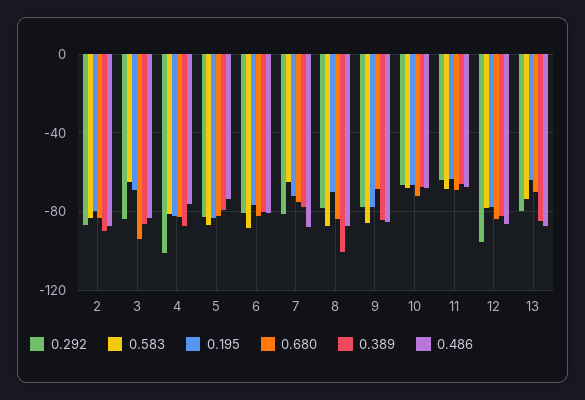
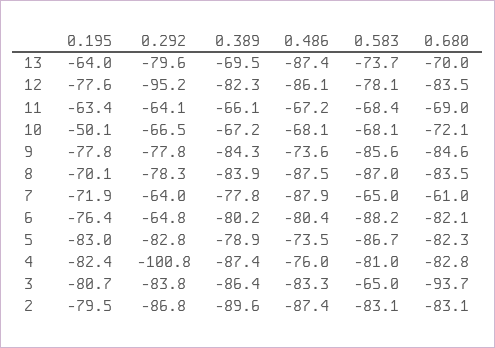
  {
    "0.292": {
      "2": -86.8,
      "3": -83.8,
      "4": -100.8,
      "5": -82.8,
-     "6": -80,
+     "6": -64.8,
-     "7": -80,
+     "7": -64,
      "8": -78.3,
      "9": -77.8,
      "10": -66.5,
      "11": -64.1,
      "12": -95.2,
      "13": -79.6
    },
    "0.583": {
      "2": -83.1,
      "3": -65,
      "4": -81,
      "5": -86.7,
      "6": -88.2,
      "7": -65,
      "8": -87,
      "9": -85.6,
      "10": -68.1,
      "11": -68.4,
      "12": -78.1,
      "13": -73.7
    },
    "0.195": {
      "2": -79.5,
-     "3": -70,
+     "3": -80.7,
      "4": -82.4,
      "5": -83,
      "6": -76.4,
      "7": -71.9,
      "8": -70.1,
      "9": -77.8,
-     "10": -65,
+     "10": -50.1,
      "11": -63.4,
      "12": -77.6,
      "13": -64
    },
    "0.680": {
      "2": -83.1,
      "3": -93.7,
      "4": -82.8,
      "5": -82.3,
      "6": -82.1,
-     "7": -75,
+     "7": -61,
      "8": -83.5,
-     "9": -70,
+     "9": -84.6,
      "10": -72.1,
      "11": -69,
      "12": -83.5,
      "13": -70
    },
    "0.389": {
      "2": -89.6,
      "3": -86.4,
      "4": -87.4,
      "5": -78.9,
      "6": -80.2,
      "7": -77.8,
-     "8": -100,
+     "8": -83.9,
      "9": -84.3,
      "10": -67.2,
      "11": -66.1,
      "12": -82.3,
-     "13": -85
+     "13": -69.5
    },
    "0.486": {
      "2": -87.4,
      "3": -83.3,
      "4": -76,
      "5": -73.5,
      "6": -80.4,
      "7": -87.9,
      "8": -87.5,
-     "9": -85,
+     "9": -73.6,
      "10": -68.1,
      "11": -67.2,
      "12": -86.1,
      "13": -87.4
    }
  }

